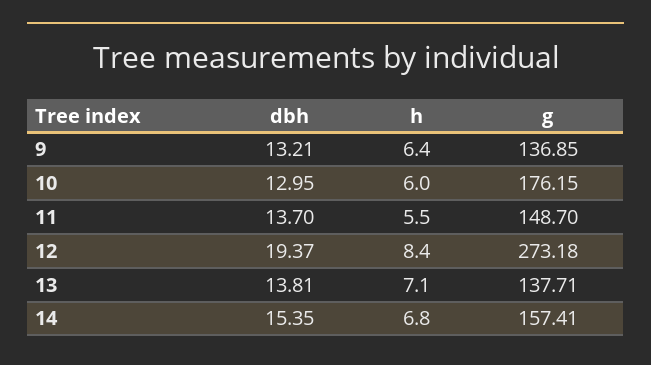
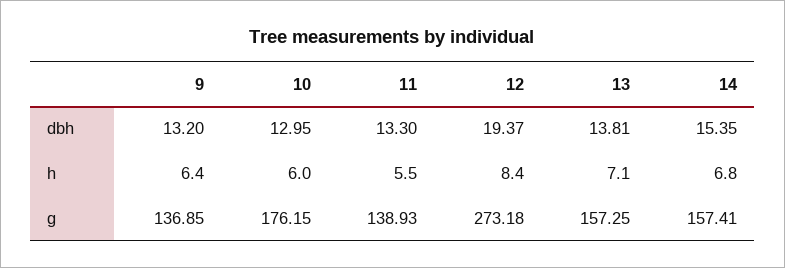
  {
    "dbh": {
-     "9": 13.21,
+     "9": 13.2,
      "10": 12.95,
-     "11": 13.7,
+     "11": 13.3,
      "12": 19.37,
      "13": 13.81,
      "14": 15.35
    },
    "h": {
      "9": 6.4,
      "10": 6,
      "11": 5.5,
      "12": 8.4,
      "13": 7.1,
      "14": 6.8
    },
    "g": {
      "9": 136.85,
      "10": 176.15,
-     "11": 148.7,
+     "11": 138.93,
      "12": 273.18,
-     "13": 137.71,
+     "13": 157.25,
      "14": 157.41
    }
  }

